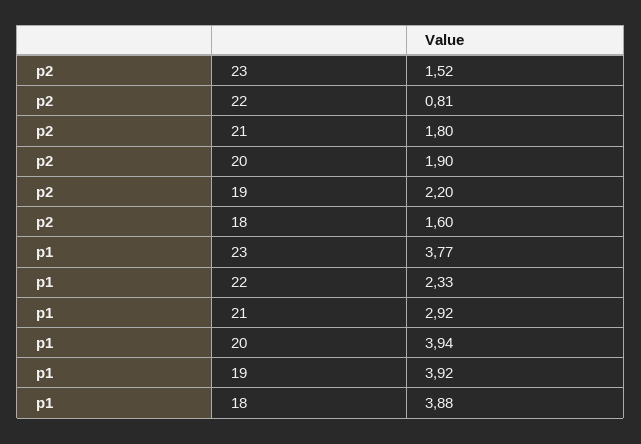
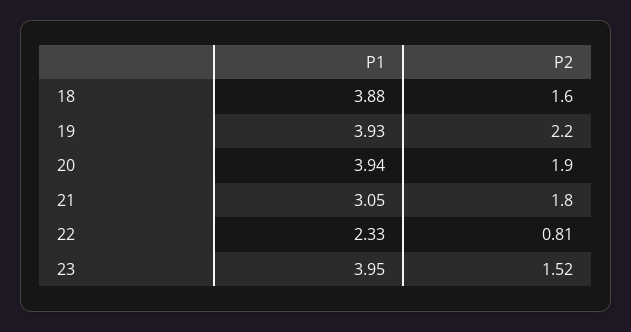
  {
    "p2": {
      "23": 1.52,
      "22": 0.81,
      "21": 1.8,
      "20": 1.9,
      "19": 2.2,
      "18": 1.6
    },
    "p1": {
-     "23": 3.77,
+     "23": 3.95,
      "22": 2.33,
-     "21": 2.92,
+     "21": 3.05,
      "20": 3.94,
-     "19": 3.92,
+     "19": 3.93,
      "18": 3.88
    }
  }

